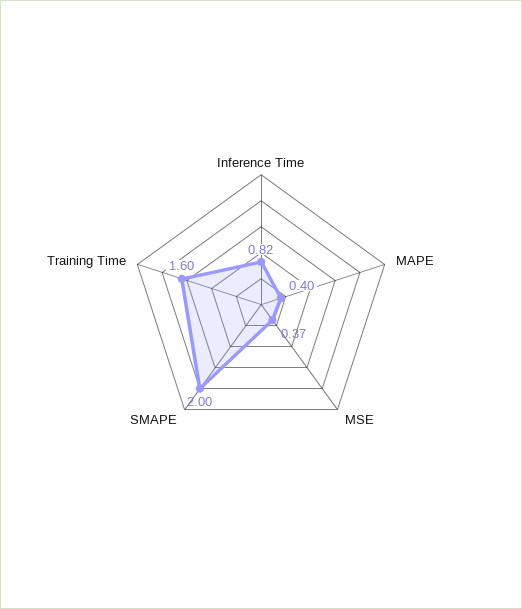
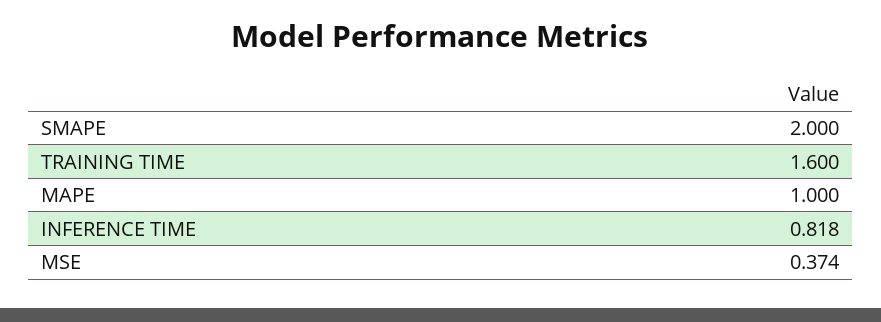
  {
    "Inference Time": 0.818,
-   "MAPE": 0.4,
+   "MAPE": 1,
    "MSE": 0.374,
    "SMAPE": 2,
    "Training Time": 1.6
  }

